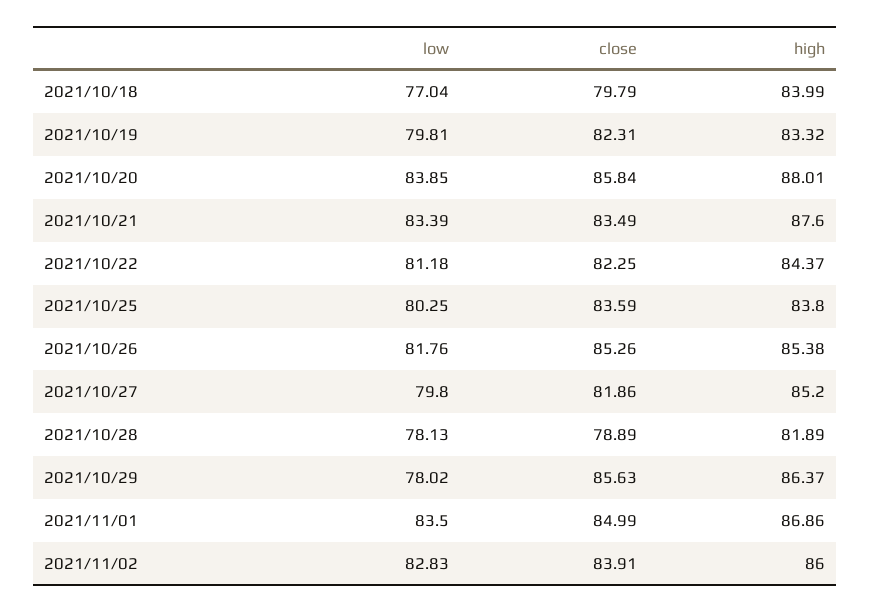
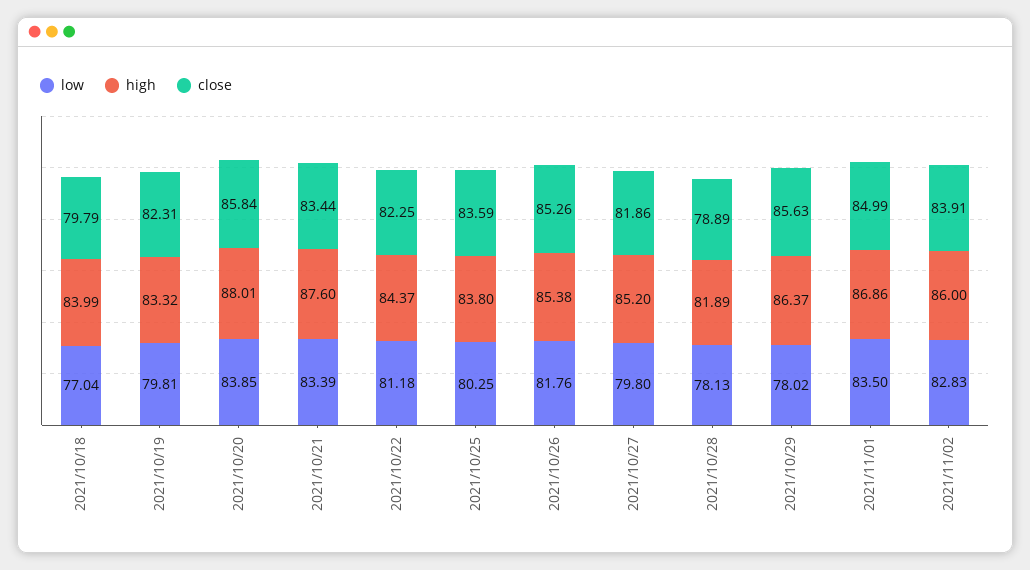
  {
    "low": {
      "2021/10/18": 77.04,
      "2021/10/19": 79.81,
      "2021/10/20": 83.85,
      "2021/10/21": 83.39,
      "2021/10/22": 81.18,
      "2021/10/25": 80.25,
      "2021/10/26": 81.76,
      "2021/10/27": 79.8,
      "2021/10/28": 78.13,
      "2021/10/29": 78.02,
      "2021/11/01": 83.5,
      "2021/11/02": 82.83
    },
    "close": {
      "2021/10/18": 79.79,
      "2021/10/19": 82.31,
      "2021/10/20": 85.84,
-     "2021/10/21": 83.49,
+     "2021/10/21": 83.44,
      "2021/10/22": 82.25,
      "2021/10/25": 83.59,
      "2021/10/26": 85.26,
      "2021/10/27": 81.86,
      "2021/10/28": 78.89,
      "2021/10/29": 85.63,
      "2021/11/01": 84.99,
      "2021/11/02": 83.91
    },
    "high": {
      "2021/10/18": 83.99,
      "2021/10/19": 83.32,
      "2021/10/20": 88.01,
      "2021/10/21": 87.6,
      "2021/10/22": 84.37,
      "2021/10/25": 83.8,
      "2021/10/26": 85.38,
      "2021/10/27": 85.2,
      "2021/10/28": 81.89,
      "2021/10/29": 86.37,
      "2021/11/01": 86.86,
      "2021/11/02": 86
    }
  }

